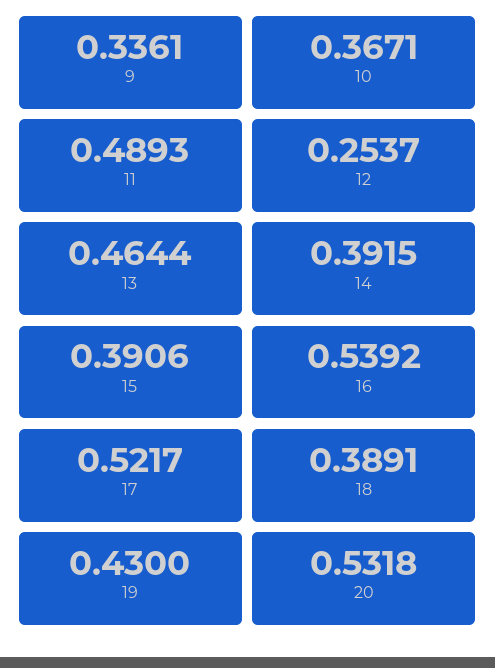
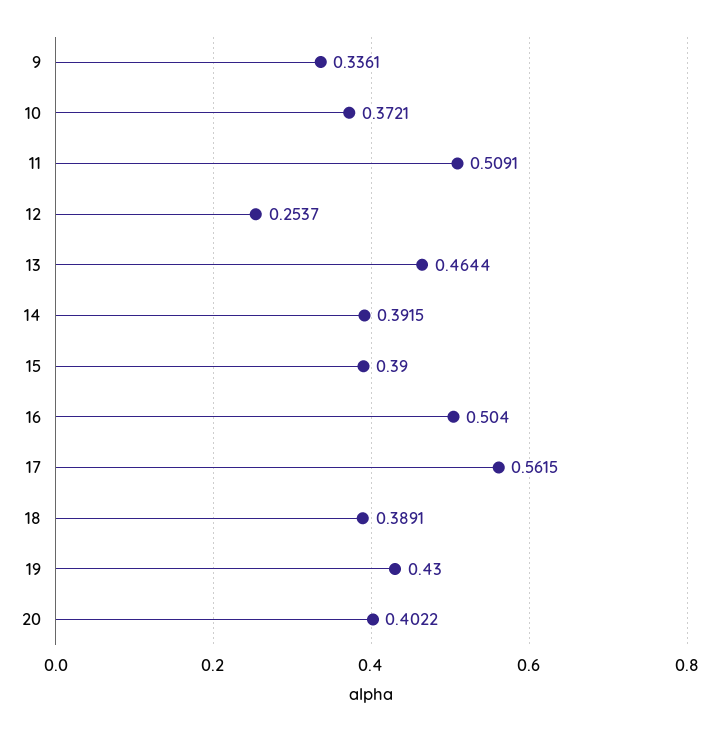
  {
    "9": 0.3361,
-   "10": 0.3671,
+   "10": 0.3721,
-   "11": 0.4893,
+   "11": 0.5091,
    "12": 0.2537,
    "13": 0.4644,
    "14": 0.3915,
-   "15": 0.3906,
+   "15": 0.39,
-   "16": 0.5392,
+   "16": 0.504,
-   "17": 0.5217,
+   "17": 0.5615,
    "18": 0.3891,
    "19": 0.43,
-   "20": 0.5318
+   "20": 0.4022
  }

